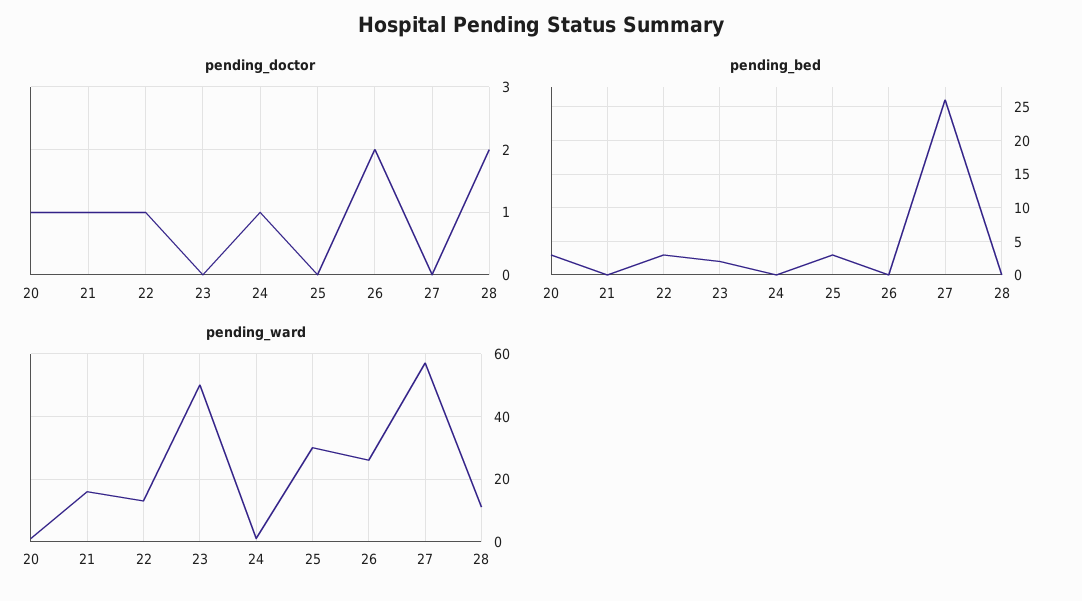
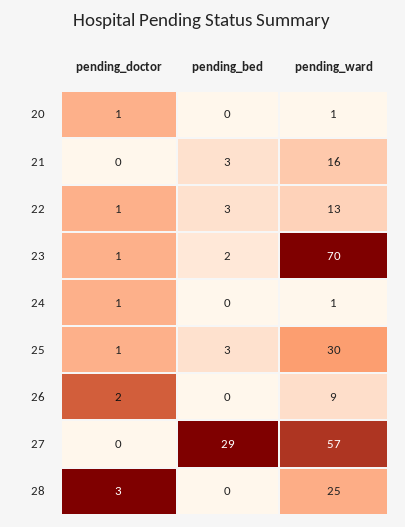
  {
    "pending_doctor": {
      "20": 1,
-     "21": 1,
+     "21": 0,
      "22": 1,
-     "23": 0,
+     "23": 1,
      "24": 1,
-     "25": 0,
+     "25": 1,
      "26": 2,
      "27": 0,
-     "28": 2
+     "28": 3
    },
    "pending_bed": {
-     "20": 3,
+     "20": 0,
-     "21": 0,
+     "21": 3,
      "22": 3,
      "23": 2,
      "24": 0,
      "25": 3,
      "26": 0,
-     "27": 26,
+     "27": 29,
      "28": 0
    },
    "pending_ward": {
      "20": 1,
      "21": 16,
      "22": 13,
-     "23": 50,
+     "23": 70,
      "24": 1,
      "25": 30,
-     "26": 25,
+     "26": 9,
      "27": 57,
-     "28": 10
+     "28": 25
    }
  }

